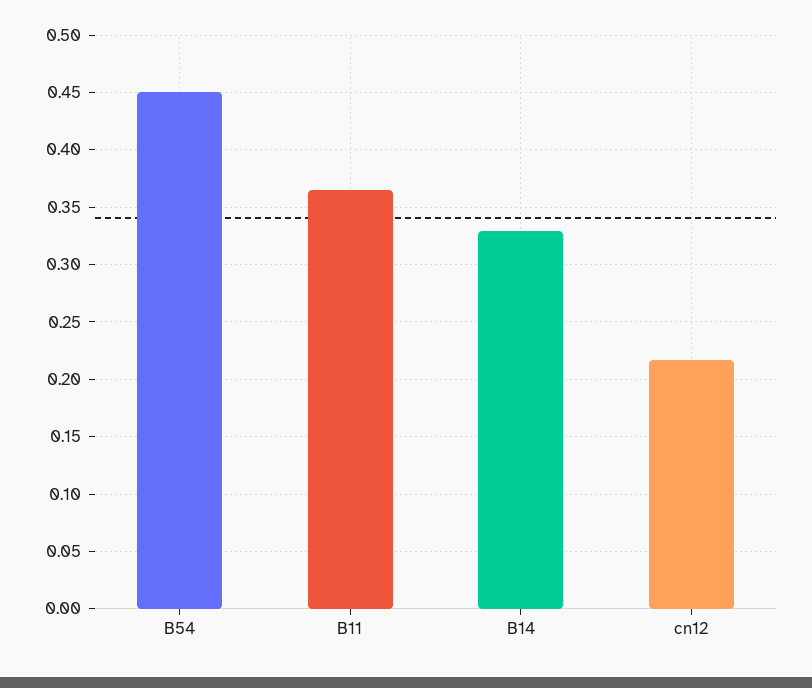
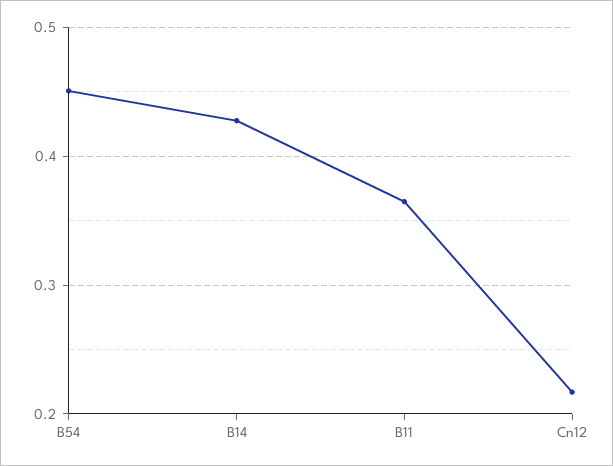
  {
    "B54": 0.45,
    "B11": 0.36,
-   "B14": 0.33,
+   "B14": 0.43,
    "cn12": 0.22
  }

